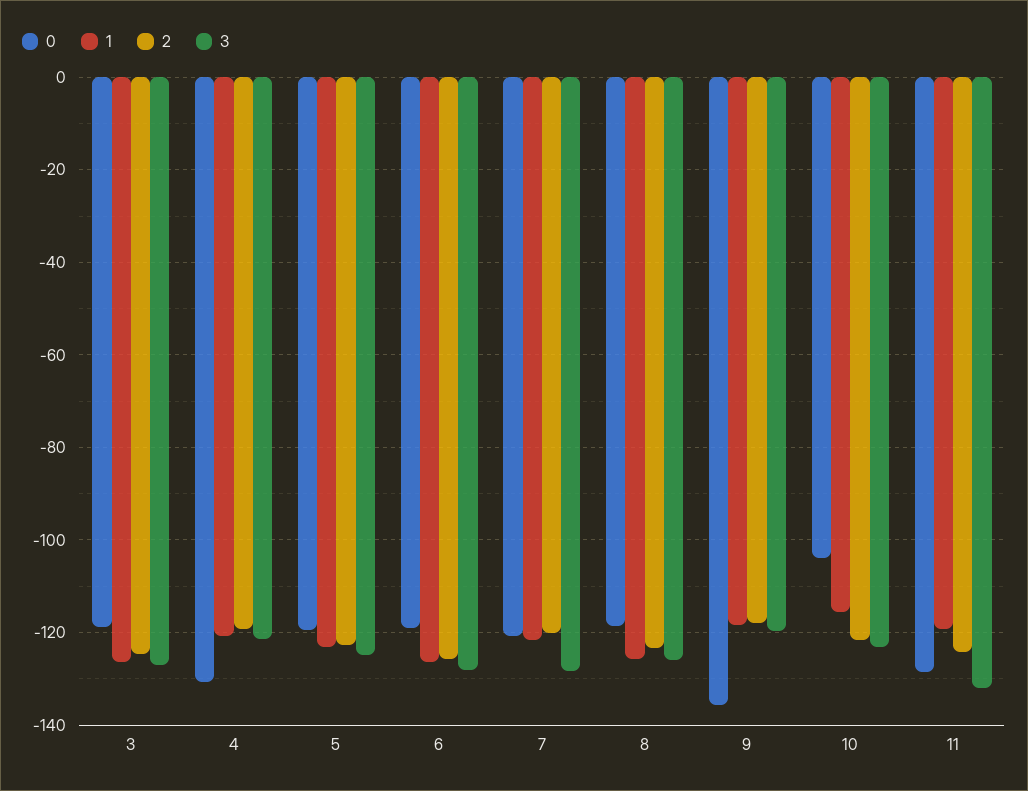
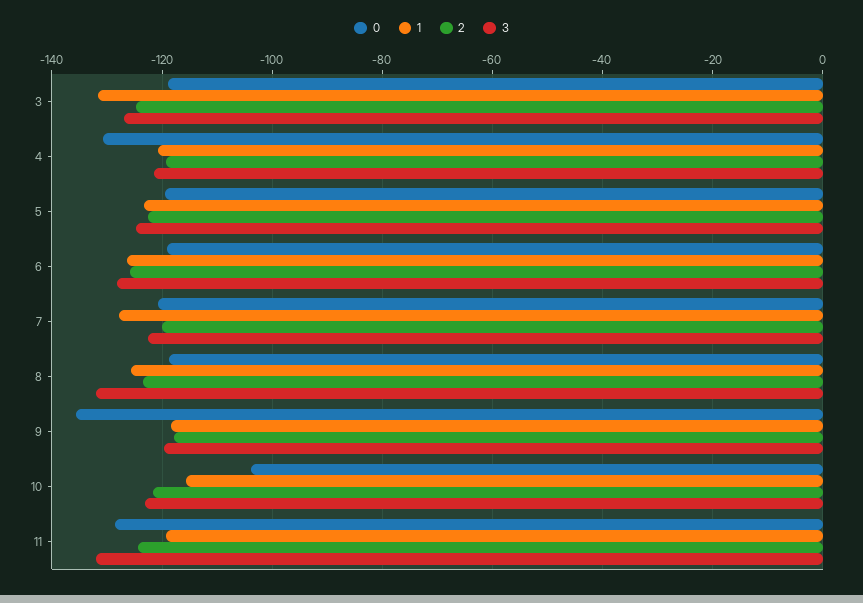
  {
    "0": {
      "3": -118,
      "4": -130,
      "5": -120,
      "6": -120,
      "7": -120,
      "8": -118,
      "9": -136,
      "10": -104,
      "11": -128
    },
    "1": {
-     "3": -126,
+     "3": -132,
      "4": -120,
      "5": -124,
      "6": -126,
-     "7": -122,
+     "7": -128,
      "8": -126,
      "9": -118,
      "10": -116,
      "11": -120
    },
    "2": {
      "3": -124,
      "4": -120,
      "5": -122,
      "6": -126,
      "7": -120,
      "8": -124,
      "9": -118,
      "10": -122,
      "11": -124
    },
    "3": {
      "3": -128,
      "4": -122,
      "5": -124,
      "6": -128,
-     "7": -128,
+     "7": -122,
-     "8": -126,
+     "8": -132,
      "9": -120,
      "10": -124,
      "11": -132
    }
  }

